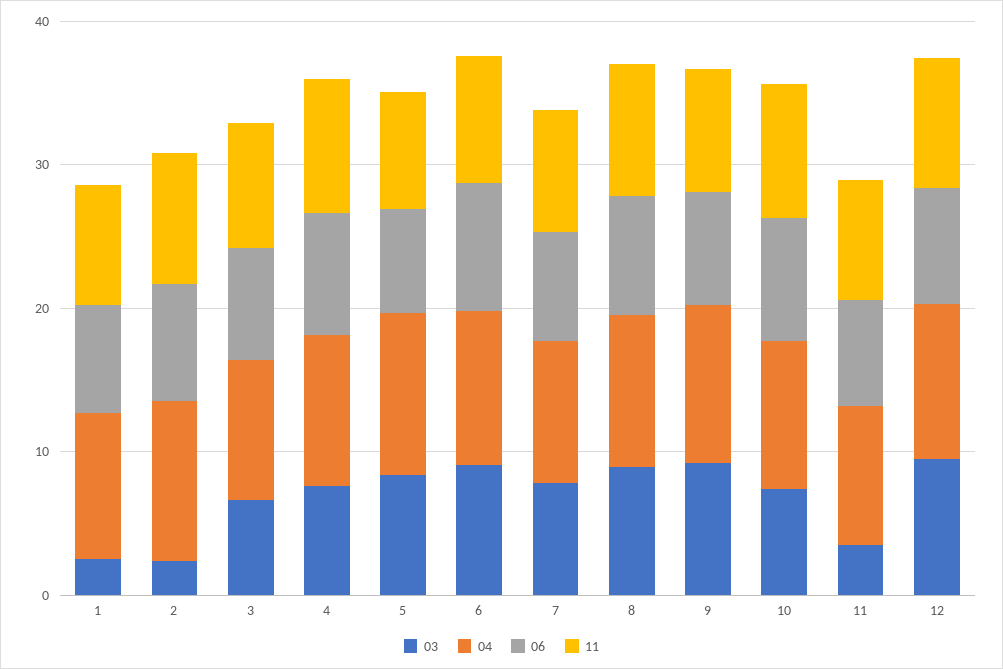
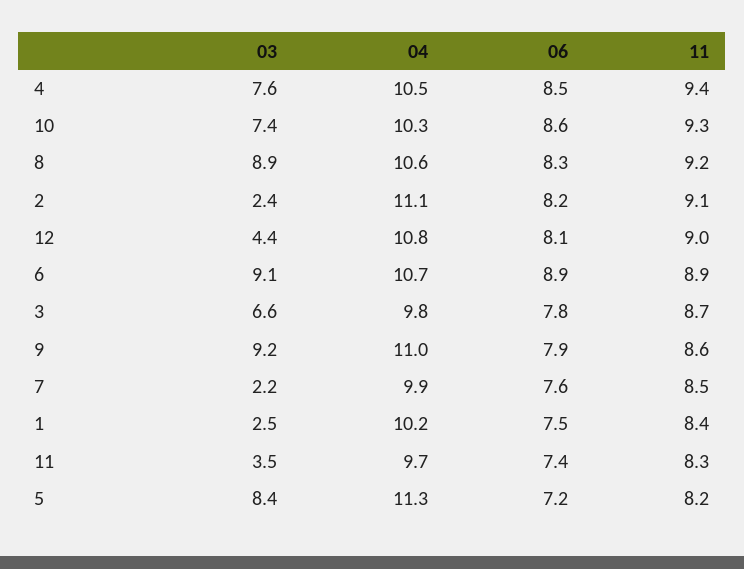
  {
    "03": {
      "1": 2.5,
      "2": 2.4,
      "3": 6.6,
      "4": 7.6,
      "5": 8.4,
      "6": 9.1,
-     "7": 8,
+     "7": 2.2,
      "8": 8.9,
      "9": 9.2,
      "10": 7.4,
      "11": 3.5,
-     "12": 10
+     "12": 4.4
    },
    "04": {
      "1": 10.2,
      "2": 11.1,
      "3": 9.8,
      "4": 10.5,
      "5": 11.3,
      "6": 10.7,
      "7": 9.9,
      "8": 10.6,
      "9": 11,
      "10": 10.3,
      "11": 9.7,
      "12": 10.8
    },
    "06": {
      "1": 7.5,
      "2": 8.2,
      "3": 7.8,
      "4": 8.5,
      "5": 7.2,
      "6": 8.9,
      "7": 7.6,
      "8": 8.3,
      "9": 7.9,
      "10": 8.6,
      "11": 7.4,
      "12": 8.1
    },
    "11": {
      "1": 8.4,
      "2": 9.1,
      "3": 8.7,
      "4": 9.4,
      "5": 8.2,
      "6": 8.9,
      "7": 8.5,
      "8": 9.2,
      "9": 8.6,
      "10": 9.3,
      "11": 8.3,
      "12": 9
    }
  }

